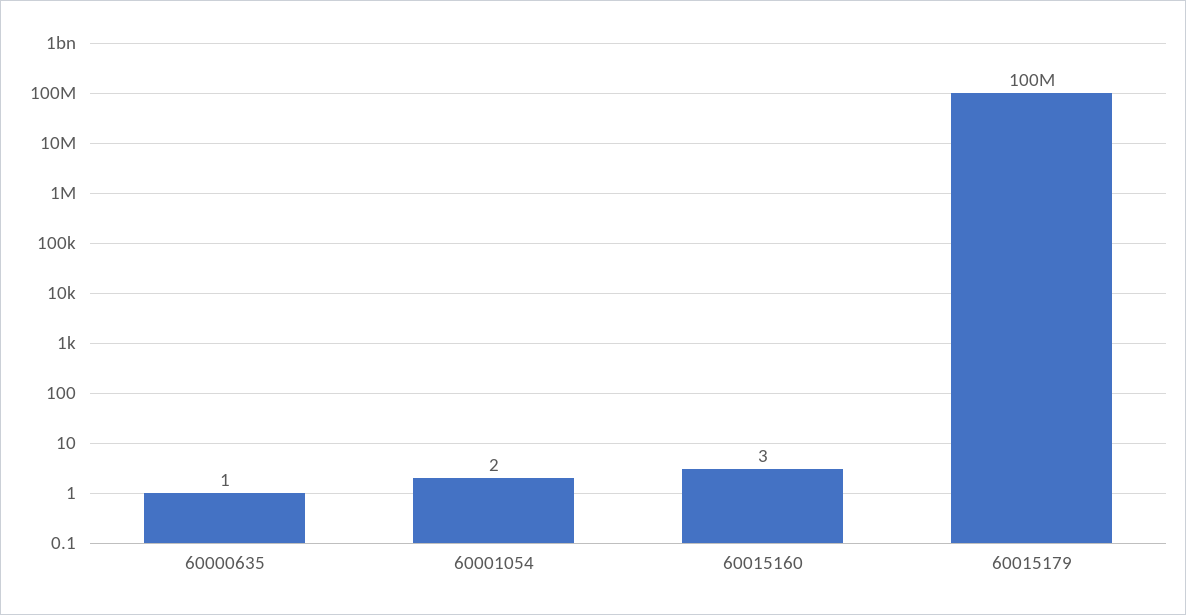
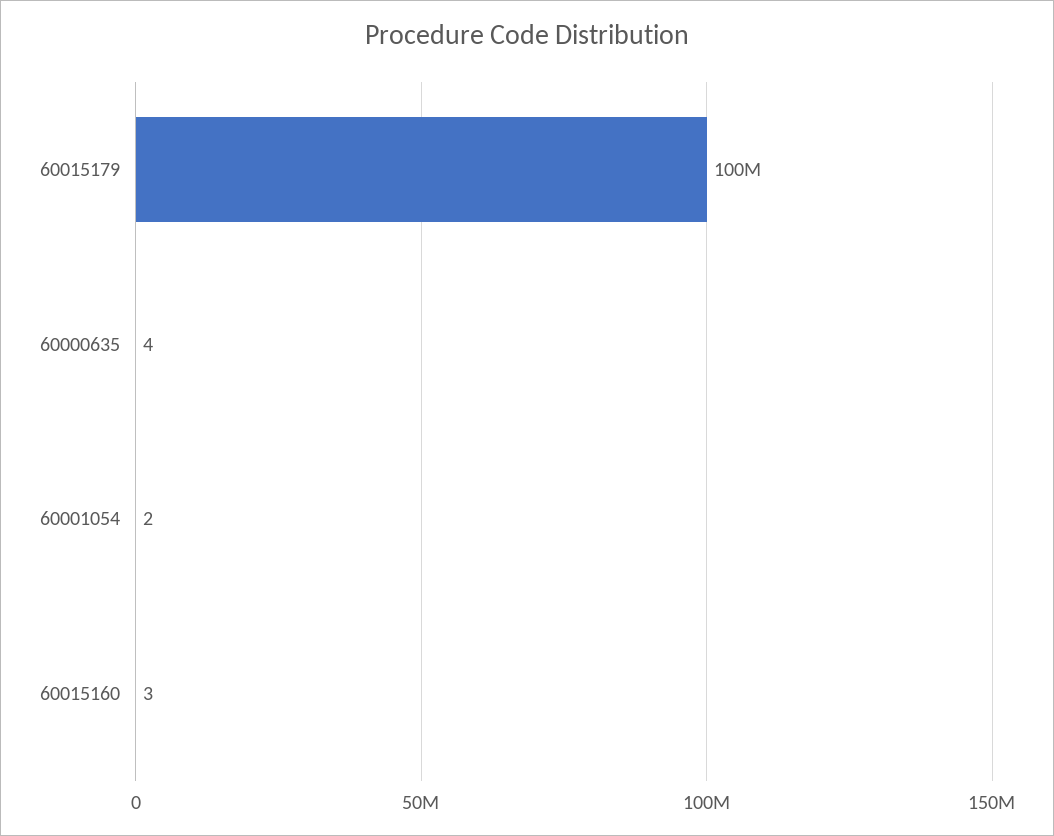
  {
-   "60000635": 1,
+   "60000635": 4,
    "60001054": 2,
    "60015160": 3,
    "60015179": 100000000
  }

